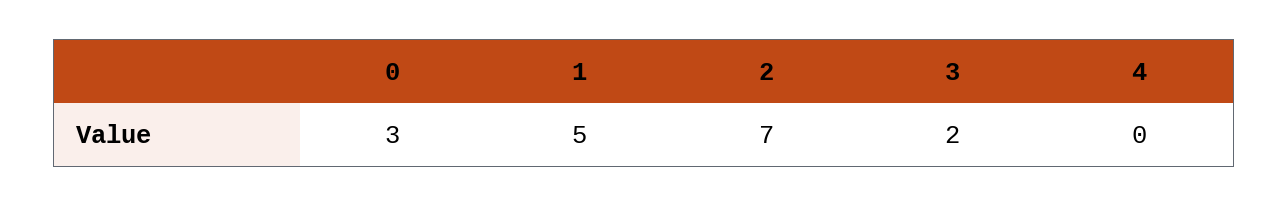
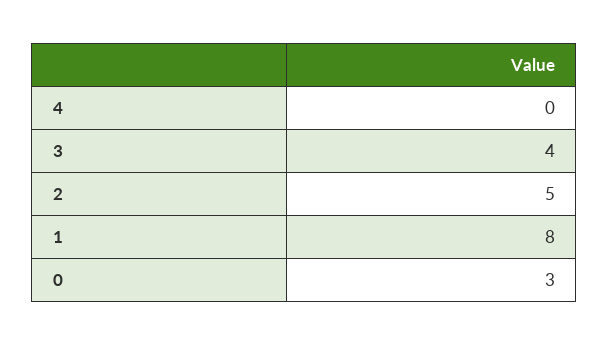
  {
    "0": 3,
-   "1": 5,
+   "1": 8,
-   "2": 7,
+   "2": 5,
-   "3": 2,
+   "3": 4,
    "4": 0
  }

